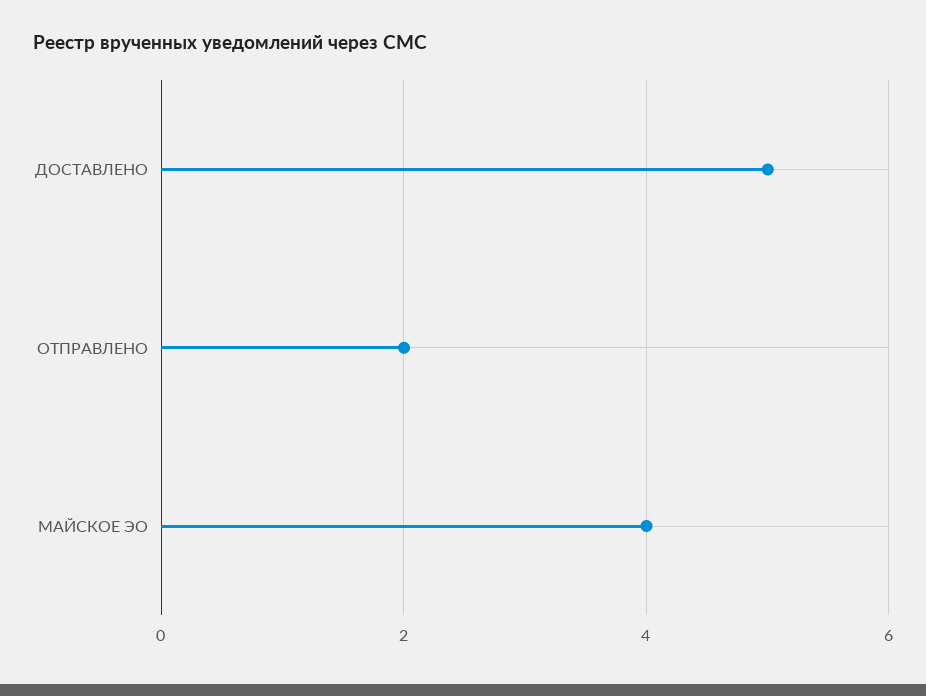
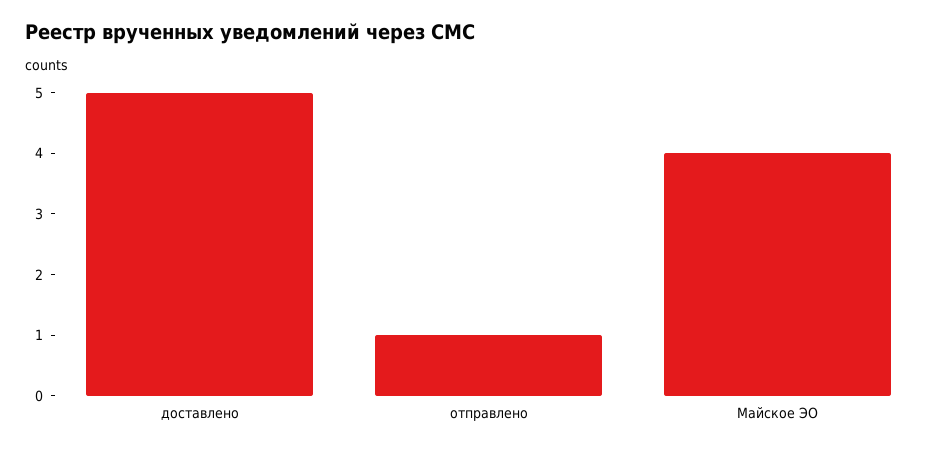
  {
    "ДОСТАВЛЕНО": 5,
-   "ОТПРАВЛЕНО": 2,
+   "ОТПРАВЛЕНО": 1,
    "МАЙСКОЕ ЭО": 4
  }

